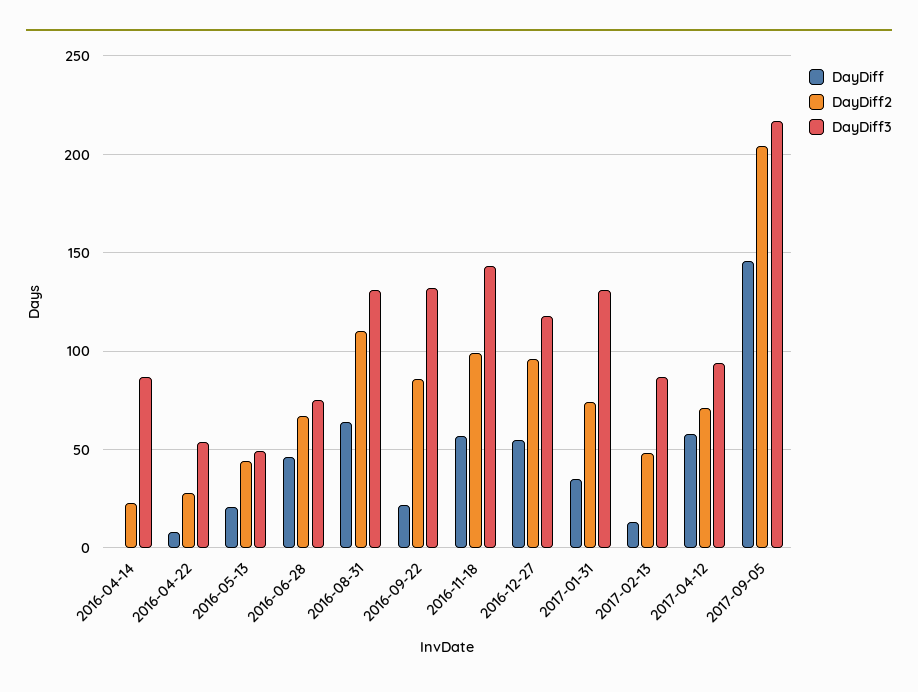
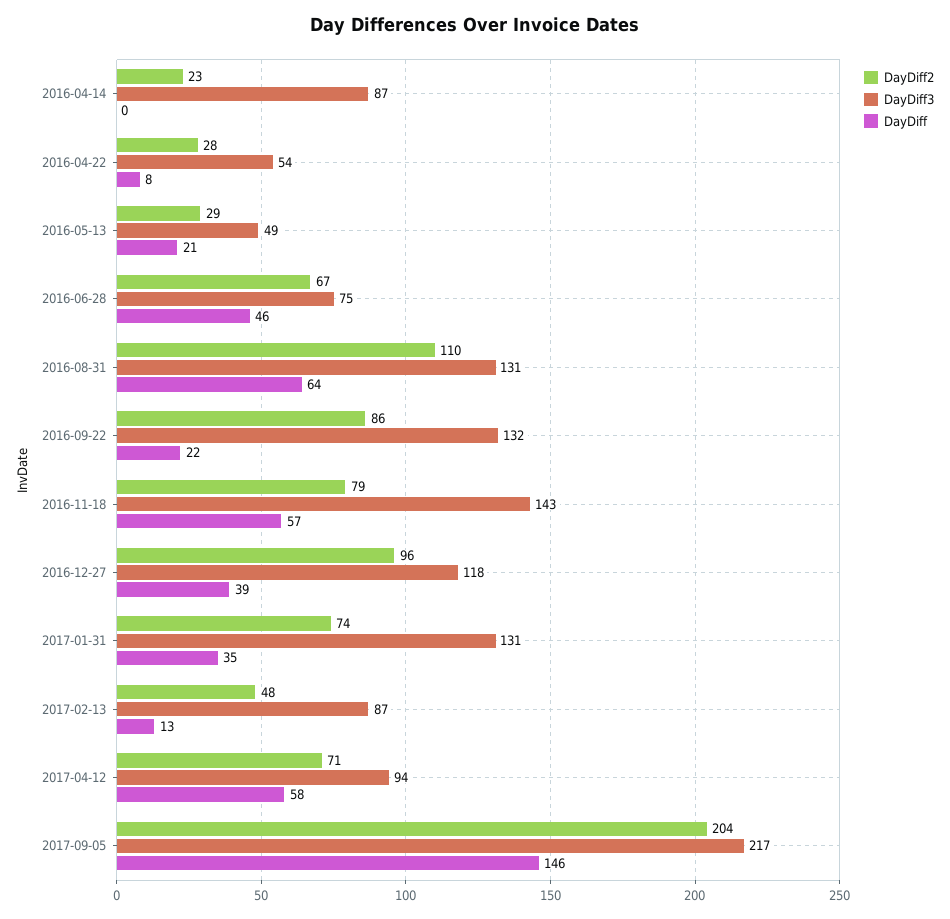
  {
    "DayDiff": {
      "2016-04-14": 0,
      "2016-04-22": 8,
      "2016-05-13": 21,
      "2016-06-28": 46,
      "2016-08-31": 64,
      "2016-09-22": 22,
      "2016-11-18": 57,
-     "2016-12-27": 55,
+     "2016-12-27": 39,
      "2017-01-31": 35,
      "2017-02-13": 13,
      "2017-04-12": 58,
      "2017-09-05": 146
    },
    "DayDiff2": {
      "2016-04-14": 23,
      "2016-04-22": 28,
-     "2016-05-13": 45,
+     "2016-05-13": 29,
      "2016-06-28": 67,
      "2016-08-31": 110,
      "2016-09-22": 86,
-     "2016-11-18": 100,
+     "2016-11-18": 79,
      "2016-12-27": 96,
      "2017-01-31": 74,
      "2017-02-13": 48,
      "2017-04-12": 71,
      "2017-09-05": 204
    },
    "DayDiff3": {
      "2016-04-14": 87,
      "2016-04-22": 54,
      "2016-05-13": 49,
      "2016-06-28": 75,
      "2016-08-31": 131,
      "2016-09-22": 132,
      "2016-11-18": 143,
      "2016-12-27": 118,
      "2017-01-31": 131,
      "2017-02-13": 87,
      "2017-04-12": 94,
      "2017-09-05": 217
    }
  }

